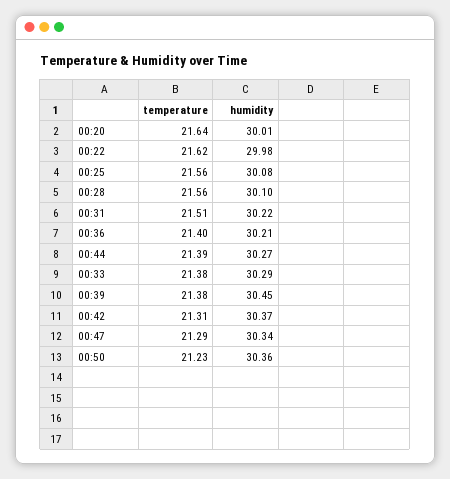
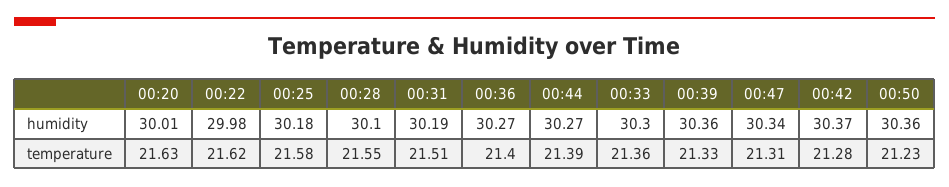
  {
    "temperature": {
-     "00:20": 21.64,
+     "00:20": 21.63,
      "00:22": 21.62,
-     "00:25": 21.56,
+     "00:25": 21.58,
-     "00:28": 21.56,
+     "00:28": 21.55,
      "00:31": 21.51,
      "00:36": 21.4,
      "00:44": 21.39,
-     "00:33": 21.38,
+     "00:33": 21.36,
-     "00:39": 21.38,
+     "00:39": 21.33,
-     "00:42": 21.31,
+     "00:42": 21.28,
-     "00:47": 21.29,
+     "00:47": 21.31,
      "00:50": 21.23
    },
    "humidity": {
      "00:20": 30.01,
      "00:22": 29.98,
-     "00:25": 30.08,
+     "00:25": 30.18,
      "00:28": 30.1,
-     "00:31": 30.22,
+     "00:31": 30.19,
-     "00:36": 30.21,
+     "00:36": 30.27,
      "00:44": 30.27,
-     "00:33": 30.29,
+     "00:33": 30.3,
-     "00:39": 30.45,
+     "00:39": 30.36,
      "00:42": 30.37,
      "00:47": 30.34,
      "00:50": 30.36
    }
  }

